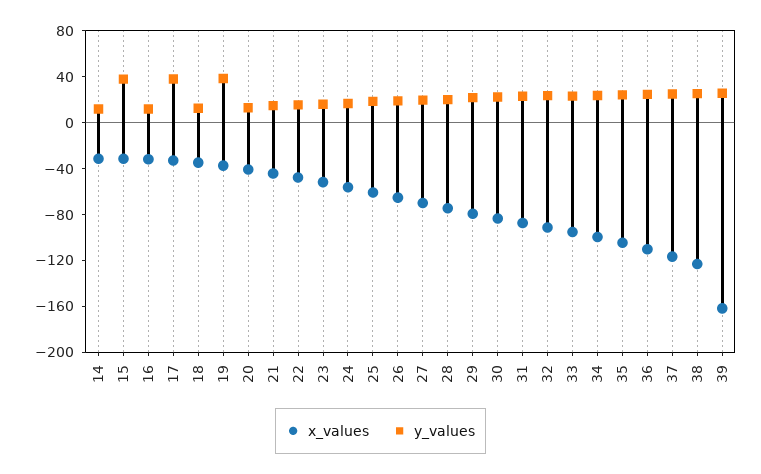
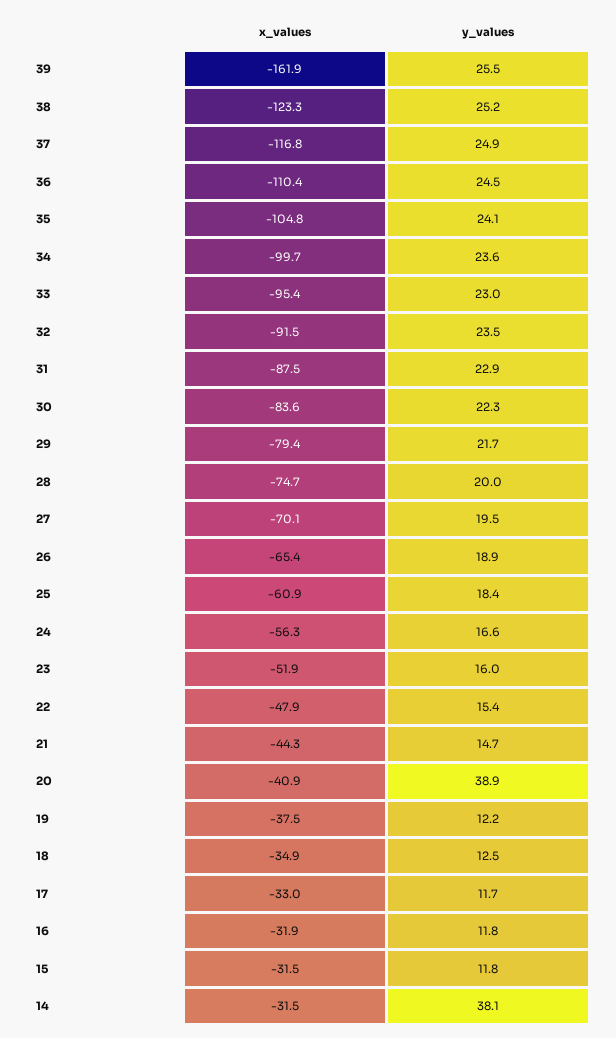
  {
    "x_values": {
      "14": -31.5,
      "15": -31.5,
      "16": -31.9,
      "17": -33,
      "18": -34.9,
      "19": -37.5,
      "20": -40.9,
      "21": -44.3,
      "22": -47.9,
      "23": -51.9,
      "24": -56.3,
      "25": -60.9,
      "26": -65.4,
      "27": -70.1,
      "28": -74.7,
      "29": -79.4,
      "30": -83.6,
      "31": -87.5,
      "32": -91.5,
      "33": -95.4,
      "34": -99.7,
      "35": -104.8,
      "36": -110.4,
      "37": -116.8,
      "38": -123.3,
      "39": -161.9
    },
    "y_values": {
-     "14": 10,
+     "14": 38.1,
-     "15": 40,
+     "15": 11.8,
      "16": 11.8,
-     "17": 40,
+     "17": 11.7,
      "18": 12.5,
-     "19": 40,
+     "19": 12.2,
-     "20": 10,
+     "20": 38.9,
      "21": 14.7,
      "22": 15.4,
      "23": 16,
      "24": 16.6,
      "25": 18.4,
      "26": 18.9,
      "27": 19.5,
      "28": 20,
      "29": 21.7,
      "30": 22.3,
      "31": 22.9,
      "32": 23.5,
      "33": 23,
      "34": 23.6,
      "35": 24.1,
      "36": 24.5,
      "37": 24.9,
      "38": 25.2,
      "39": 25.5
    }
  }

